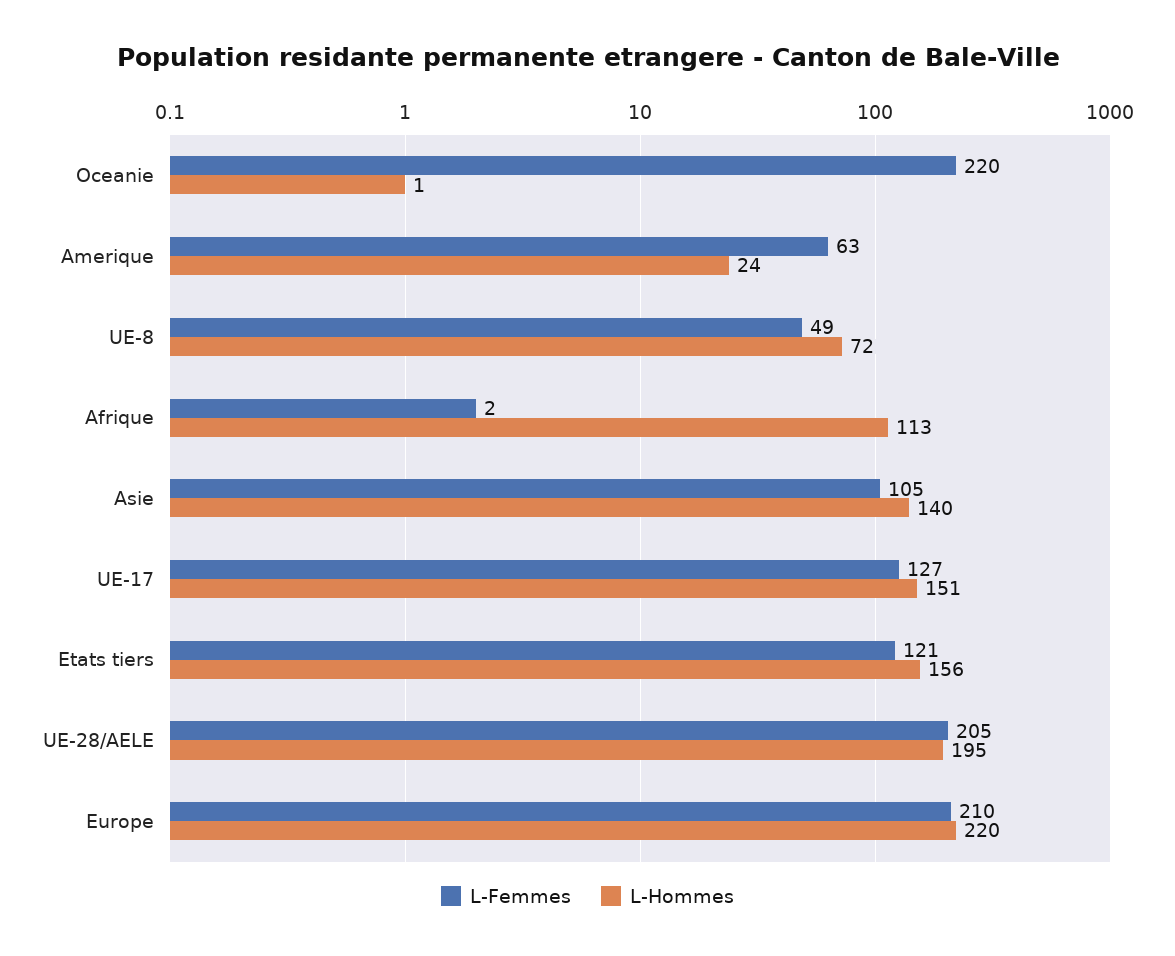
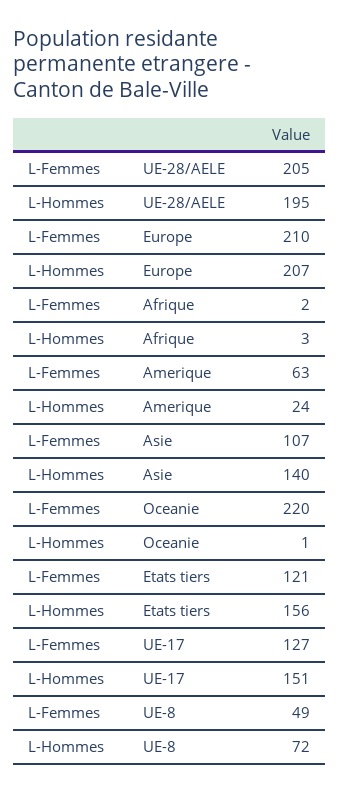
  {
    "L-Femmes": {
      "Oceanie": 220,
      "Amerique": 63,
      "UE-8": 49,
      "Afrique": 2,
-     "Asie": 105,
+     "Asie": 107,
      "UE-17": 127,
      "Etats tiers": 121,
      "UE-28/AELE": 205,
      "Europe": 210
    },
    "L-Hommes": {
      "Oceanie": 1,
      "Amerique": 24,
      "UE-8": 72,
-     "Afrique": 113,
+     "Afrique": 3,
      "Asie": 140,
      "UE-17": 151,
      "Etats tiers": 156,
      "UE-28/AELE": 195,
-     "Europe": 220
+     "Europe": 207
    }
  }

